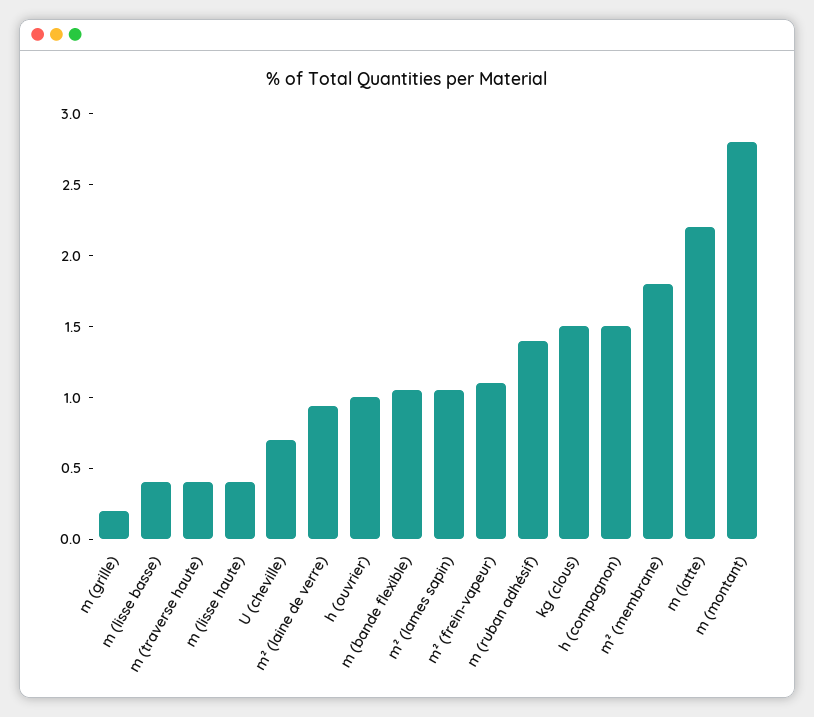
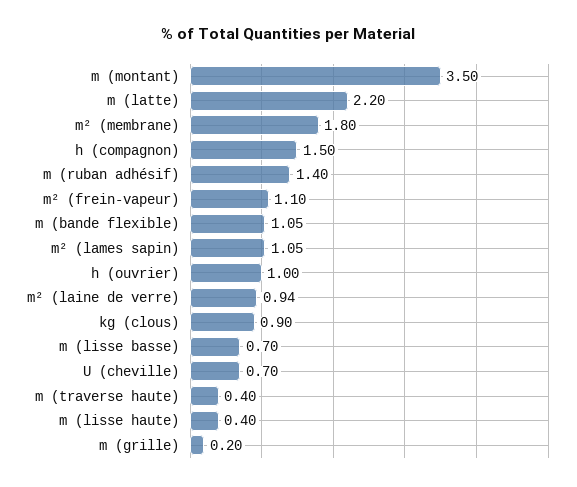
  {
    "m (grille)": 0.2,
-   "m (lisse basse)": 0.4,
+   "m (lisse basse)": 0.7,
    "m (traverse haute)": 0.4,
    "m (lisse haute)": 0.4,
    "U (cheville)": 0.7,
    "m² (laine de verre)": 0.94,
    "h (ouvrier)": 1,
    "m (bande flexible)": 1.05,
    "m² (lames sapin)": 1.05,
    "m² (frein-vapeur)": 1.1,
    "m (ruban adhésif)": 1.4,
-   "kg (clous)": 1.5,
+   "kg (clous)": 0.9,
    "h (compagnon)": 1.5,
    "m² (membrane)": 1.8,
    "m (latte)": 2.2,
-   "m (montant)": 2.8
+   "m (montant)": 3.5
  }

